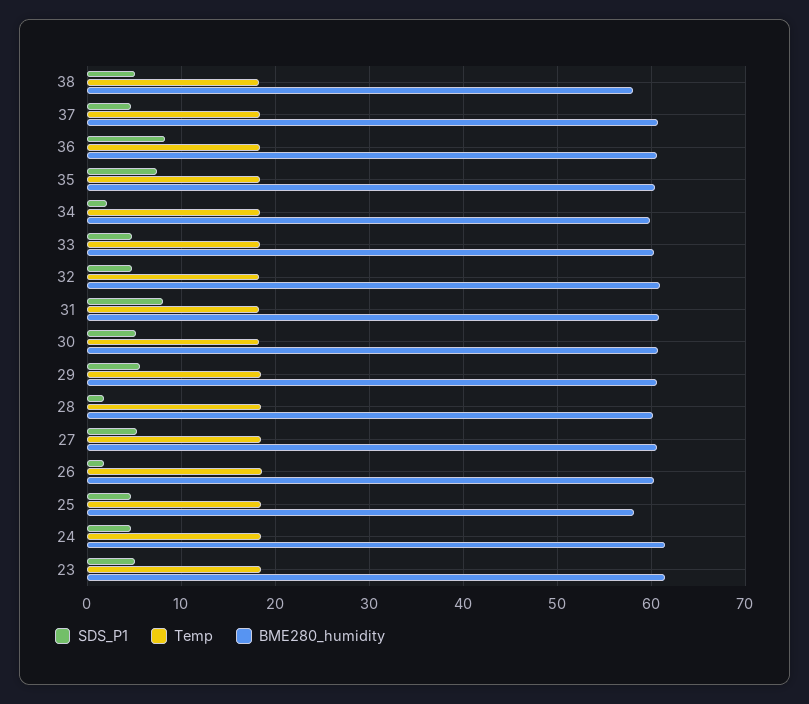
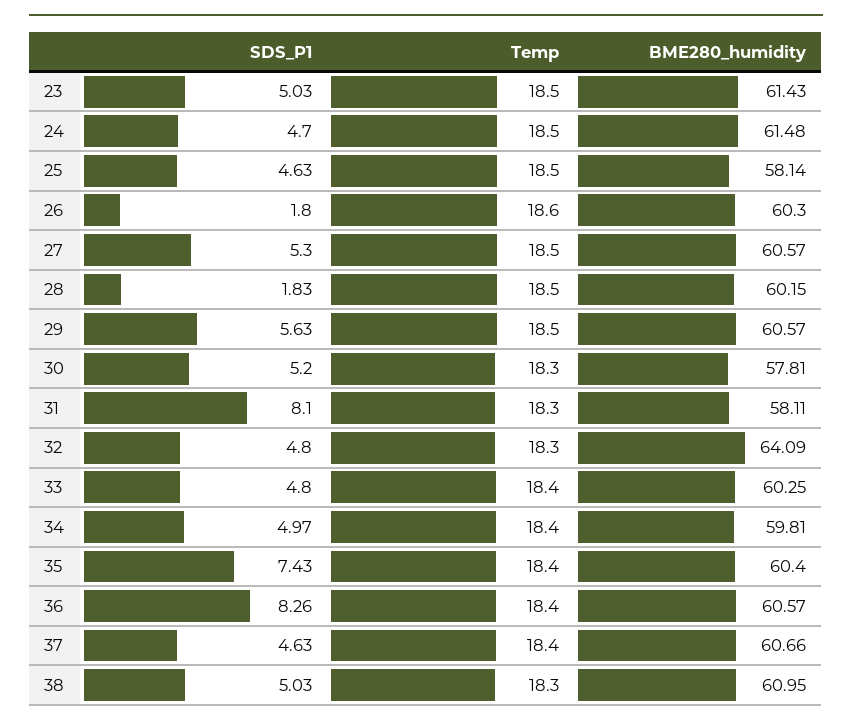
  {
    "SDS_P1": {
      "38": 5.03,
      "37": 4.63,
      "36": 8.26,
      "35": 7.43,
-     "34": 2,
+     "34": 4.97,
      "33": 4.8,
      "32": 4.8,
      "31": 8.1,
      "30": 5.2,
      "29": 5.63,
      "28": 1.83,
      "27": 5.3,
      "26": 1.8,
      "25": 4.63,
      "24": 4.7,
      "23": 5.03
    },
    "Temp": {
      "38": 18.3,
      "37": 18.4,
      "36": 18.4,
      "35": 18.4,
      "34": 18.4,
      "33": 18.4,
      "32": 18.3,
      "31": 18.3,
      "30": 18.3,
      "29": 18.5,
      "28": 18.5,
      "27": 18.5,
      "26": 18.6,
      "25": 18.5,
      "24": 18.5,
      "23": 18.5
    },
    "BME280_humidity": {
-     "38": 58,
+     "38": 60.95,
      "37": 60.66,
      "36": 60.57,
      "35": 60.4,
      "34": 59.81,
      "33": 60.25,
-     "32": 61,
+     "32": 64.09,
-     "31": 61,
+     "31": 58.11,
-     "30": 61,
+     "30": 57.81,
      "29": 60.57,
      "28": 60.15,
      "27": 60.57,
      "26": 60.3,
      "25": 58.14,
      "24": 61.48,
      "23": 61.43
    }
  }

